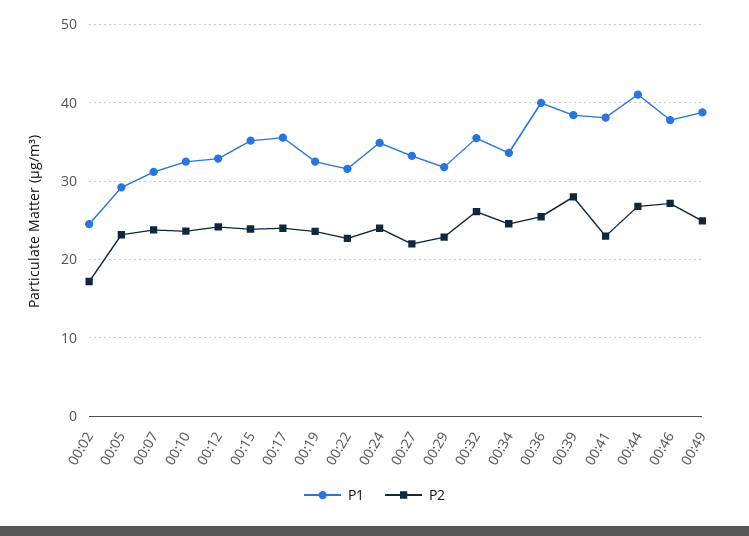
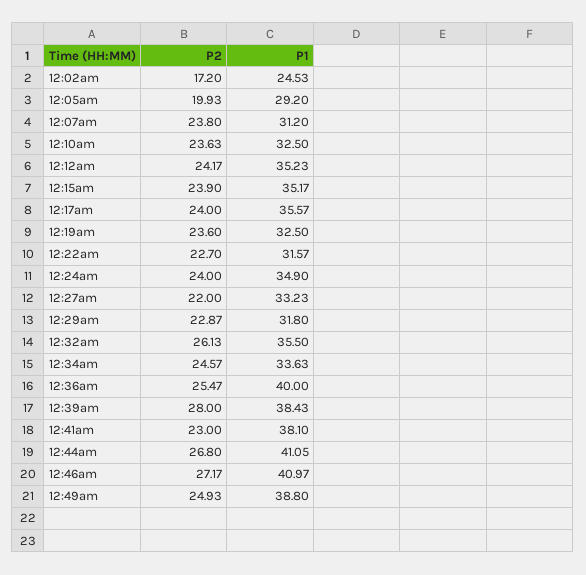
  {
    "P1": {
      "00:02": 24.53,
      "00:05": 29.2,
      "00:07": 31.2,
      "00:10": 32.5,
-     "00:12": 33,
+     "00:12": 35.23,
      "00:15": 35.17,
      "00:17": 35.57,
      "00:19": 32.5,
      "00:22": 31.57,
      "00:24": 34.9,
      "00:27": 33.23,
      "00:29": 31.8,
      "00:32": 35.5,
      "00:34": 33.63,
      "00:36": 40,
      "00:39": 38.43,
      "00:41": 38.1,
      "00:44": 41.05,
-     "00:46": 38,
+     "00:46": 40.97,
      "00:49": 38.8
    },
    "P2": {
      "00:02": 17.2,
-     "00:05": 23,
+     "00:05": 19.93,
      "00:07": 23.8,
      "00:10": 23.63,
      "00:12": 24.17,
      "00:15": 23.9,
      "00:17": 24,
      "00:19": 23.6,
      "00:22": 22.7,
      "00:24": 24,
      "00:27": 22,
      "00:29": 22.87,
      "00:32": 26.13,
      "00:34": 24.57,
      "00:36": 25.47,
      "00:39": 28,
      "00:41": 23,
      "00:44": 26.8,
      "00:46": 27.17,
      "00:49": 24.93
    }
  }

